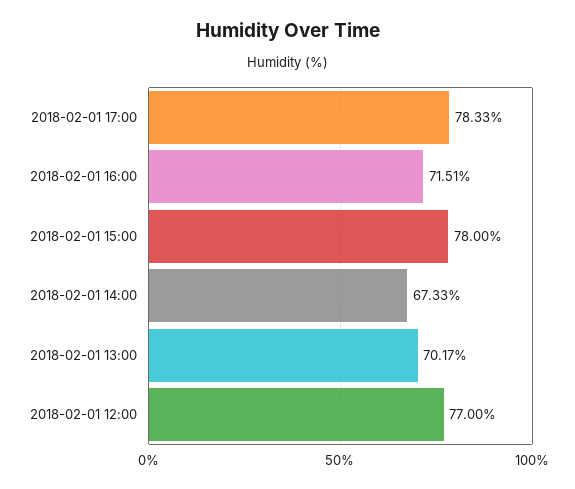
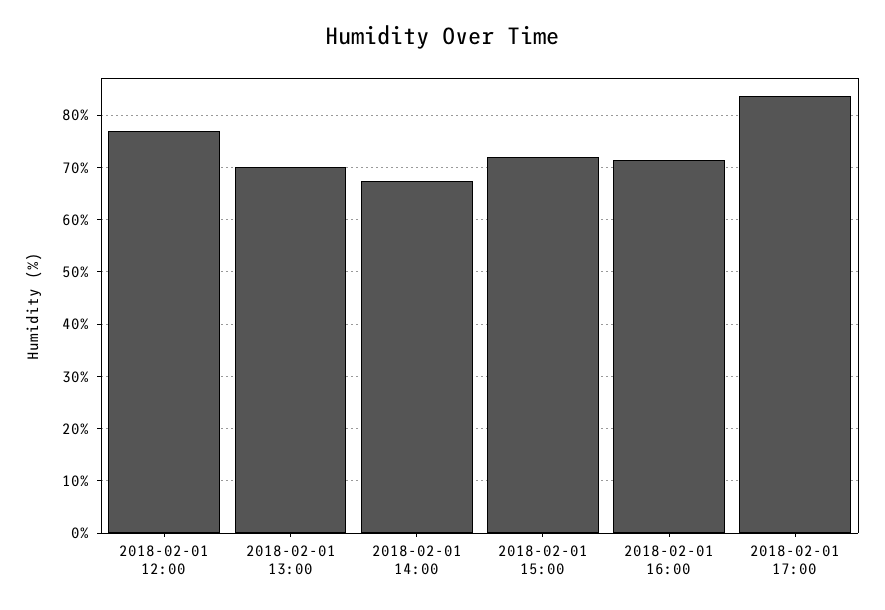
  {
-   "2018-02-01 17:00": 78.33,
+   "2018-02-01 17:00": 84,
    "2018-02-01 16:00": 71.51,
-   "2018-02-01 15:00": 78,
+   "2018-02-01 15:00": 72,
    "2018-02-01 14:00": 67.33,
    "2018-02-01 13:00": 70.17,
    "2018-02-01 12:00": 77
  }

